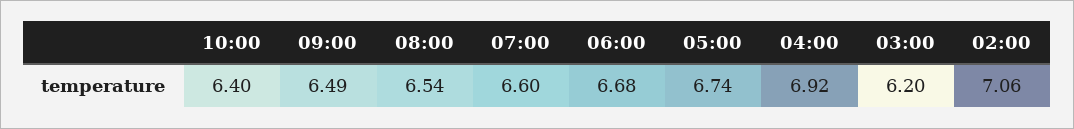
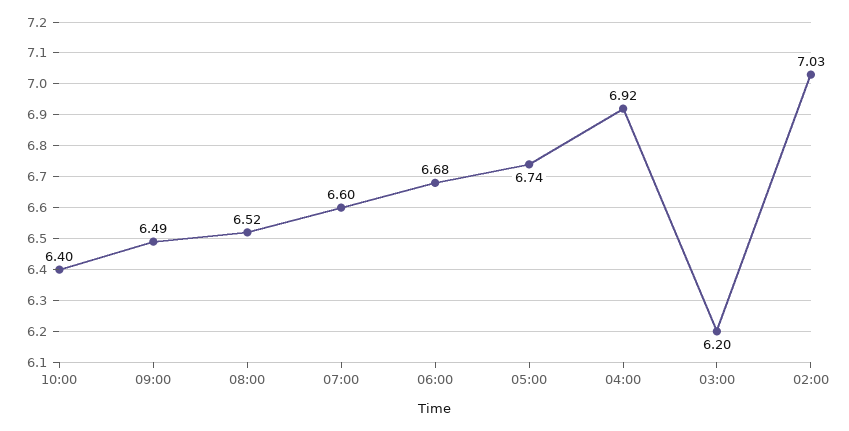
  {
    "10:00": 6.4,
    "09:00": 6.49,
-   "08:00": 6.54,
+   "08:00": 6.52,
    "07:00": 6.6,
    "06:00": 6.68,
    "05:00": 6.74,
    "04:00": 6.92,
    "03:00": 6.2,
-   "02:00": 7.06
+   "02:00": 7.03
  }

